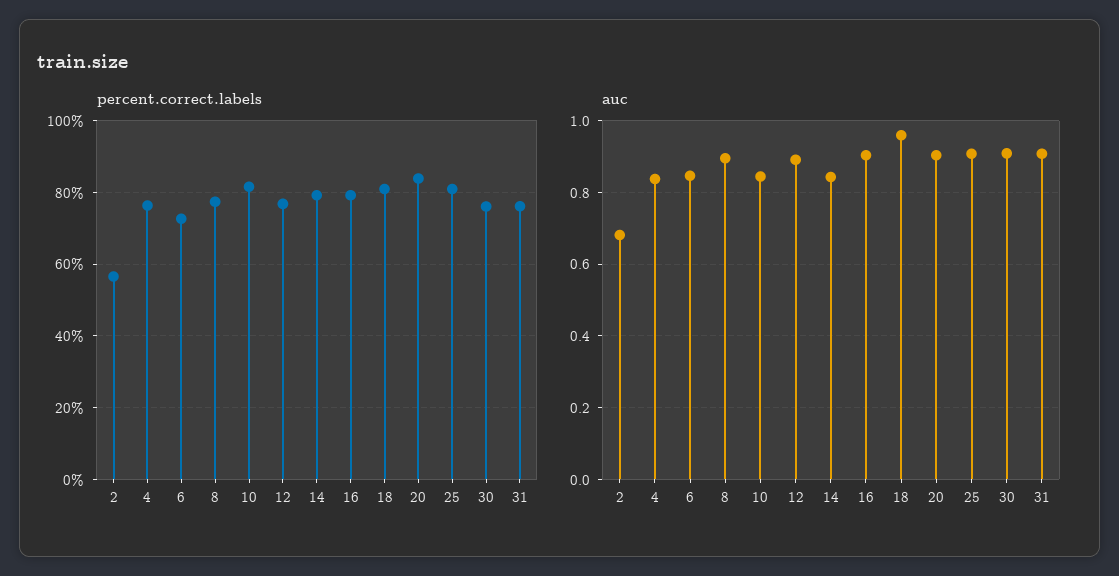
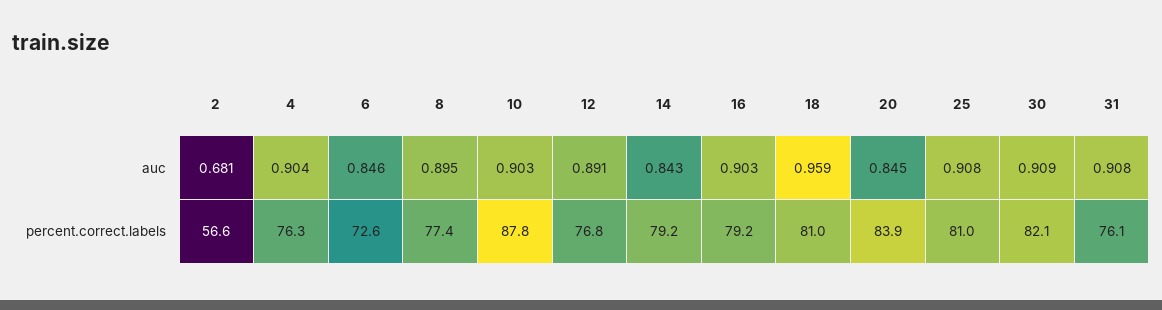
  {
    "percent.correct.labels": {
      "2": 56.6,
      "4": 76.3,
      "6": 72.6,
      "8": 77.4,
-     "10": 82,
+     "10": 87.8,
      "12": 76.8,
      "14": 79.2,
      "16": 79.2,
      "18": 81,
      "20": 83.9,
      "25": 81,
-     "30": 76,
+     "30": 82.1,
      "31": 76.1
    },
    "auc": {
      "2": 0.681,
-     "4": 0.84,
+     "4": 0.904,
      "6": 0.846,
      "8": 0.895,
-     "10": 0.84,
+     "10": 0.903,
      "12": 0.891,
      "14": 0.843,
      "16": 0.903,
      "18": 0.959,
-     "20": 0.9,
+     "20": 0.845,
      "25": 0.908,
      "30": 0.909,
      "31": 0.908
    }
  }

